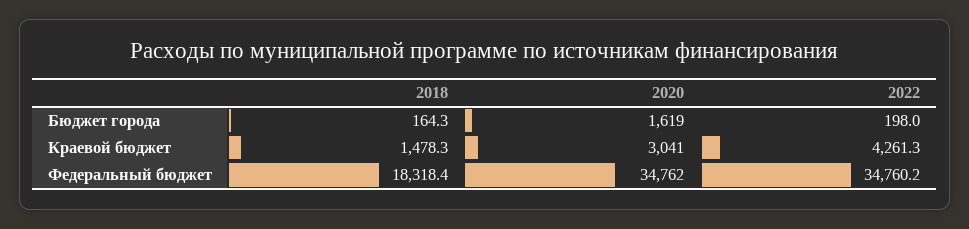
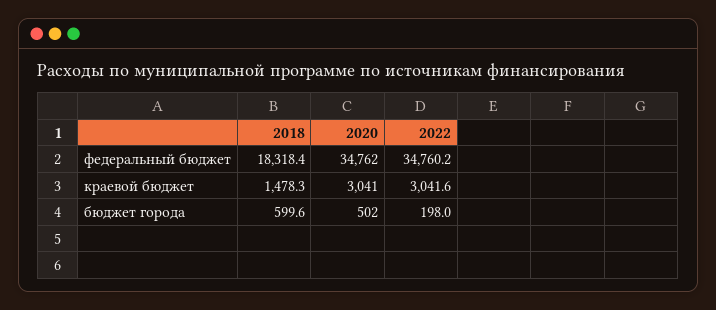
  {
    "2018": {
-     "Бюджет города": 164.3,
+     "Бюджет города": 599.6,
      "Краевой бюджет": 1478.3,
      "Федеральный бюджет": 18318.4
    },
    "2020": {
-     "Бюджет города": 1619,
+     "Бюджет города": 502,
      "Краевой бюджет": 3041,
      "Федеральный бюджет": 34762
    },
    "2022": {
      "Бюджет города": 198,
-     "Краевой бюджет": 4261.3,
+     "Краевой бюджет": 3041.6,
      "Федеральный бюджет": 34760.2
    }
  }

